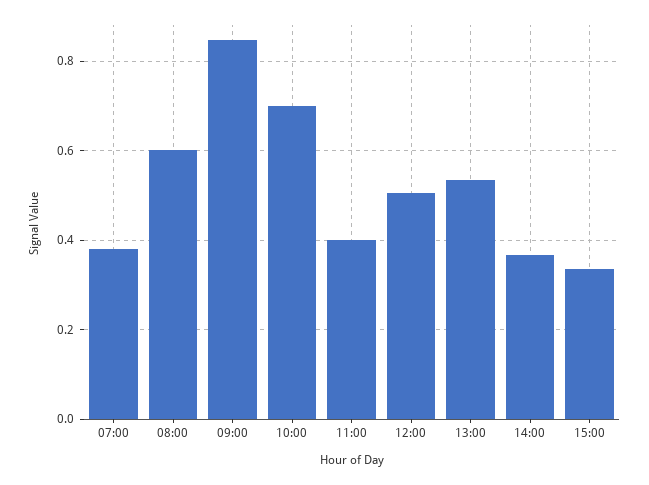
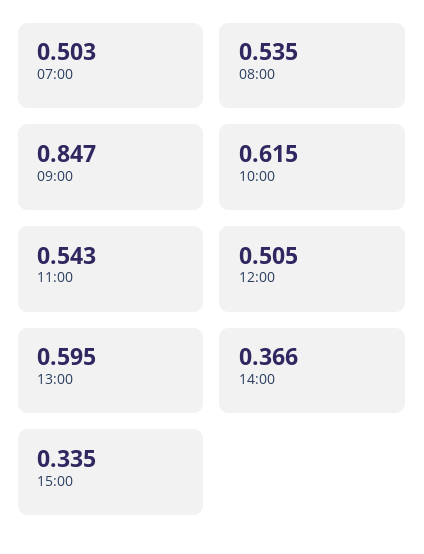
  {
-   "07:00": 0.38,
+   "07:00": 0.503,
-   "08:00": 0.6,
+   "08:00": 0.535,
    "09:00": 0.847,
-   "10:00": 0.7,
+   "10:00": 0.615,
-   "11:00": 0.4,
+   "11:00": 0.543,
    "12:00": 0.505,
-   "13:00": 0.54,
+   "13:00": 0.595,
    "14:00": 0.366,
    "15:00": 0.335
  }

